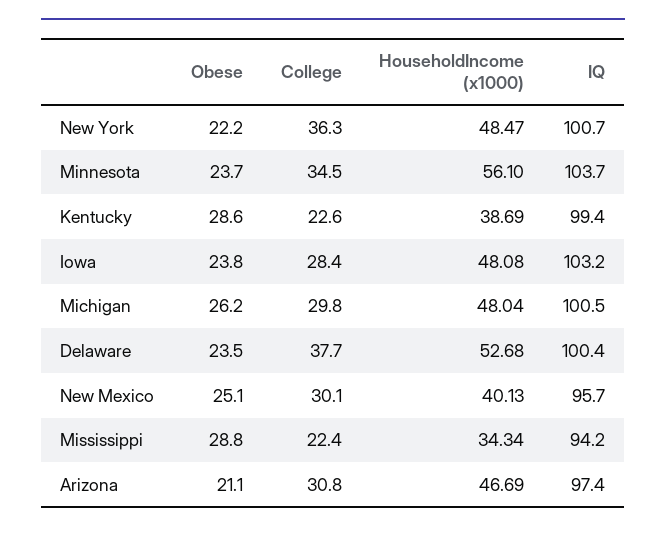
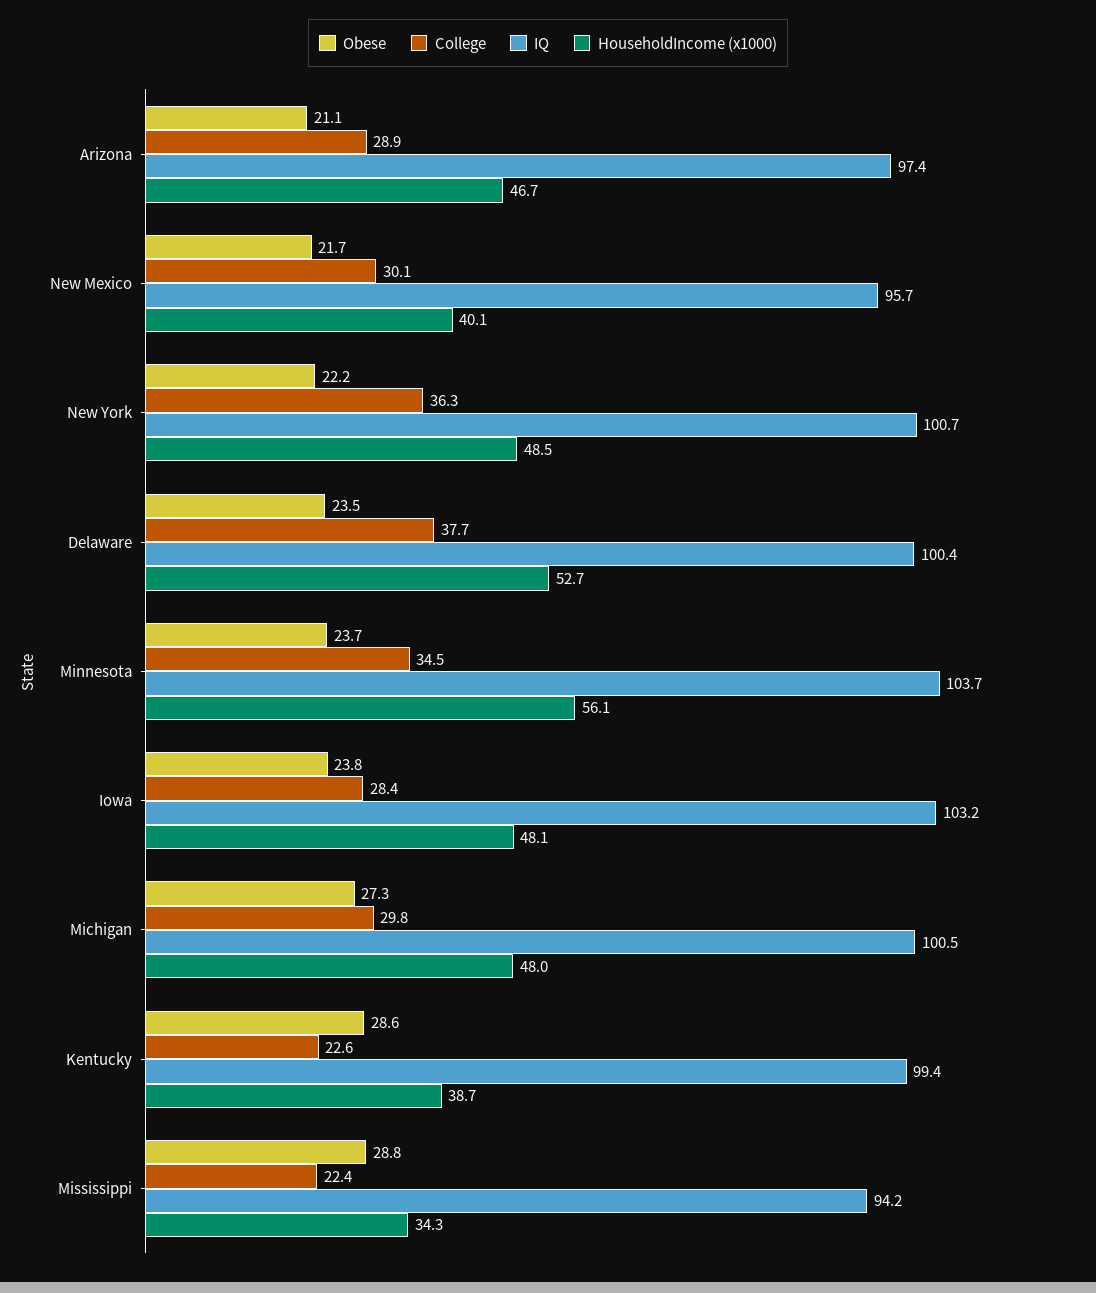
  {
    "Obese": {
      "New York": 22.2,
      "Minnesota": 23.7,
      "Kentucky": 28.6,
      "Iowa": 23.8,
-     "Michigan": 26.2,
+     "Michigan": 27.3,
      "Delaware": 23.5,
-     "New Mexico": 25.1,
+     "New Mexico": 21.7,
      "Mississippi": 28.8,
      "Arizona": 21.1
    },
    "College": {
      "New York": 36.3,
      "Minnesota": 34.5,
      "Kentucky": 22.6,
      "Iowa": 28.4,
      "Michigan": 29.8,
      "Delaware": 37.7,
      "New Mexico": 30.1,
      "Mississippi": 22.4,
-     "Arizona": 30.8
+     "Arizona": 28.9
    },
    "HouseholdIncome (x1000)": {
      "New York": 48.47,
      "Minnesota": 56.1,
      "Kentucky": 38.69,
      "Iowa": 48.08,
      "Michigan": 48.04,
      "Delaware": 52.68,
      "New Mexico": 40.13,
      "Mississippi": 34.34,
      "Arizona": 46.69
    },
    "IQ": {
      "New York": 100.7,
      "Minnesota": 103.7,
      "Kentucky": 99.4,
      "Iowa": 103.2,
      "Michigan": 100.5,
      "Delaware": 100.4,
      "New Mexico": 95.7,
      "Mississippi": 94.2,
      "Arizona": 97.4
    }
  }

